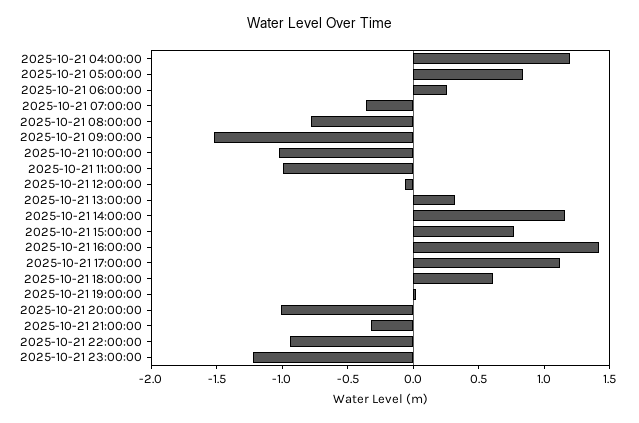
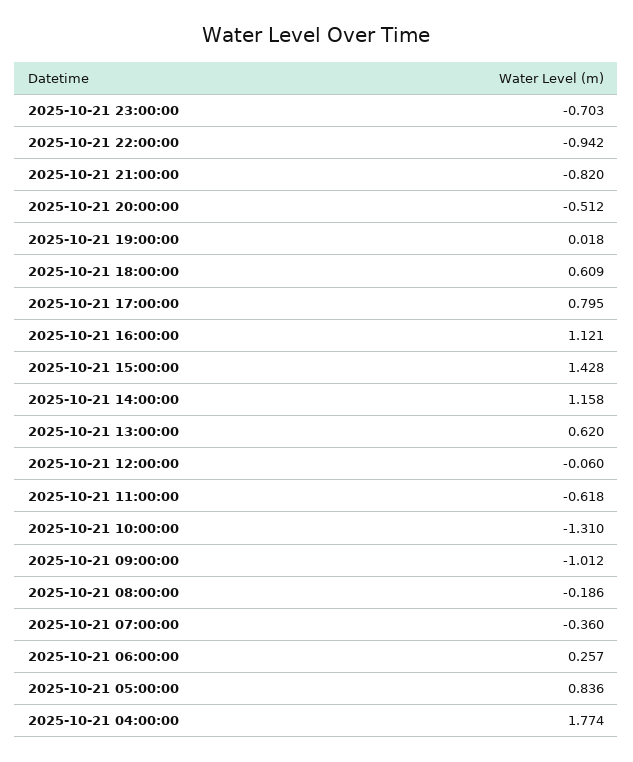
  {
-   "2025-10-21 04:00:00": 1.2,
+   "2025-10-21 04:00:00": 1.774,
    "2025-10-21 05:00:00": 0.836,
    "2025-10-21 06:00:00": 0.257,
    "2025-10-21 07:00:00": -0.36,
-   "2025-10-21 08:00:00": -0.8,
+   "2025-10-21 08:00:00": -0.186,
-   "2025-10-21 09:00:00": -1.5,
+   "2025-10-21 09:00:00": -1.012,
-   "2025-10-21 10:00:00": -1,
+   "2025-10-21 10:00:00": -1.31,
-   "2025-10-21 11:00:00": -1,
+   "2025-10-21 11:00:00": -0.618,
    "2025-10-21 12:00:00": -0.06,
-   "2025-10-21 13:00:00": 0.3,
+   "2025-10-21 13:00:00": 0.62,
    "2025-10-21 14:00:00": 1.158,
-   "2025-10-21 15:00:00": 0.8,
+   "2025-10-21 15:00:00": 1.428,
-   "2025-10-21 16:00:00": 1.4,
+   "2025-10-21 16:00:00": 1.121,
-   "2025-10-21 17:00:00": 1.1,
+   "2025-10-21 17:00:00": 0.795,
    "2025-10-21 18:00:00": 0.609,
    "2025-10-21 19:00:00": 0.018,
-   "2025-10-21 20:00:00": -1,
+   "2025-10-21 20:00:00": -0.512,
-   "2025-10-21 21:00:00": -0.3,
+   "2025-10-21 21:00:00": -0.82,
    "2025-10-21 22:00:00": -0.942,
-   "2025-10-21 23:00:00": -1.2
+   "2025-10-21 23:00:00": -0.703
  }

